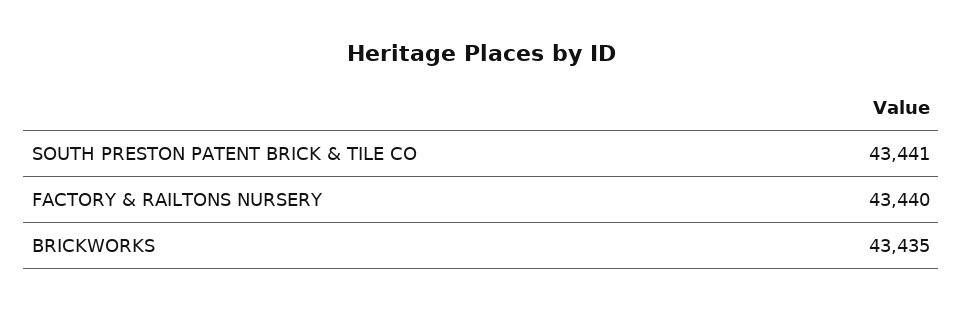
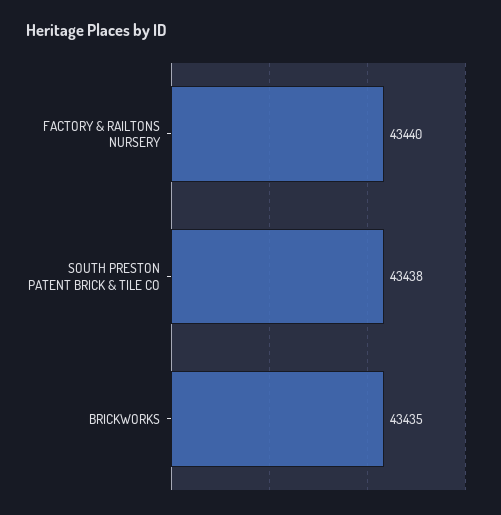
  {
-   "SOUTH PRESTON PATENT BRICK & TILE CO": 43441,
+   "SOUTH PRESTON PATENT BRICK & TILE CO": 43438,
    "FACTORY & RAILTONS NURSERY": 43440,
    "BRICKWORKS": 43435
  }

